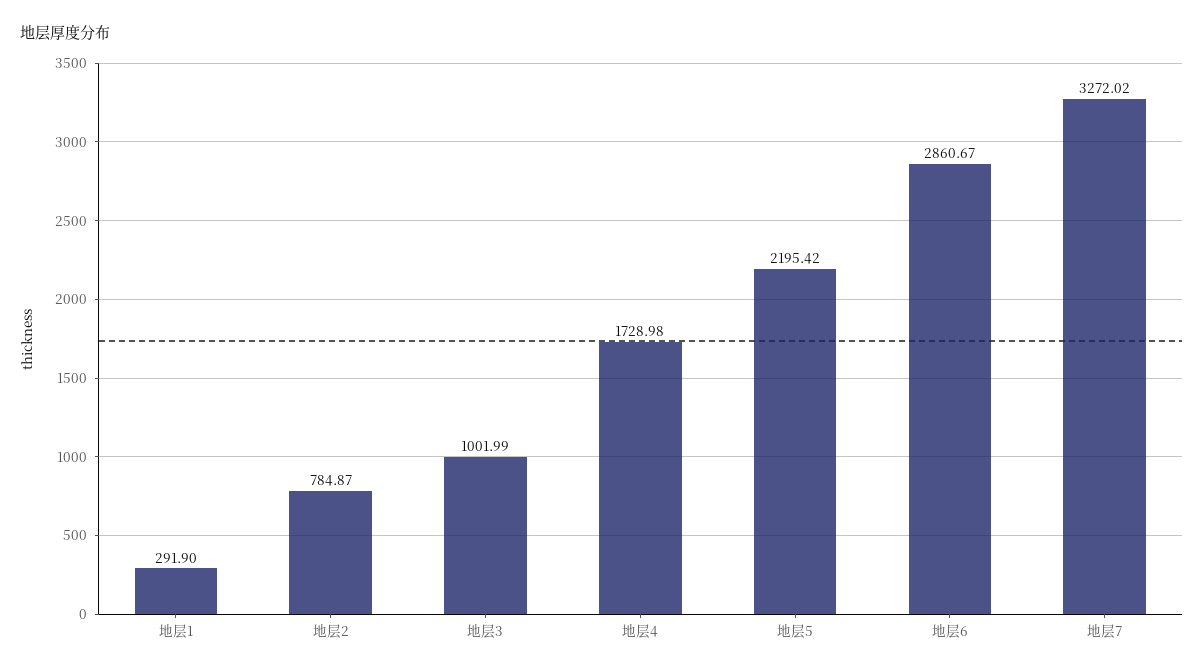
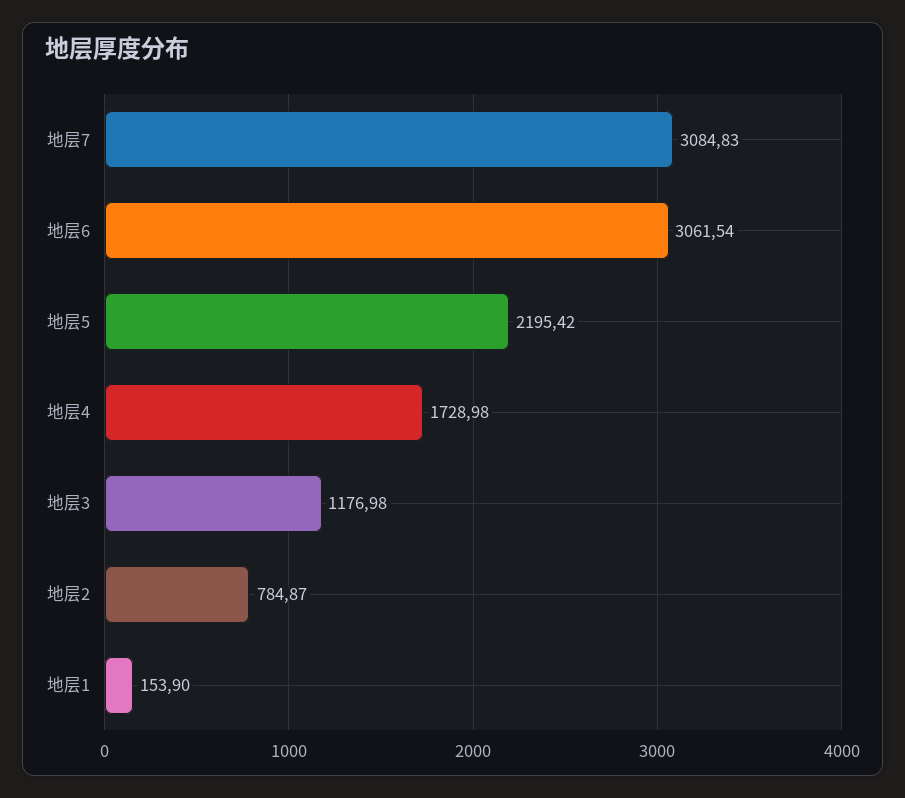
  {
-   "地层1": 291.9,
+   "地层1": 153.9,
    "地层2": 784.87,
-   "地层3": 1001.99,
+   "地层3": 1176.98,
    "地层4": 1728.98,
    "地层5": 2195.42,
-   "地层6": 2860.67,
+   "地层6": 3061.54,
-   "地层7": 3272.02
+   "地层7": 3084.83
  }

